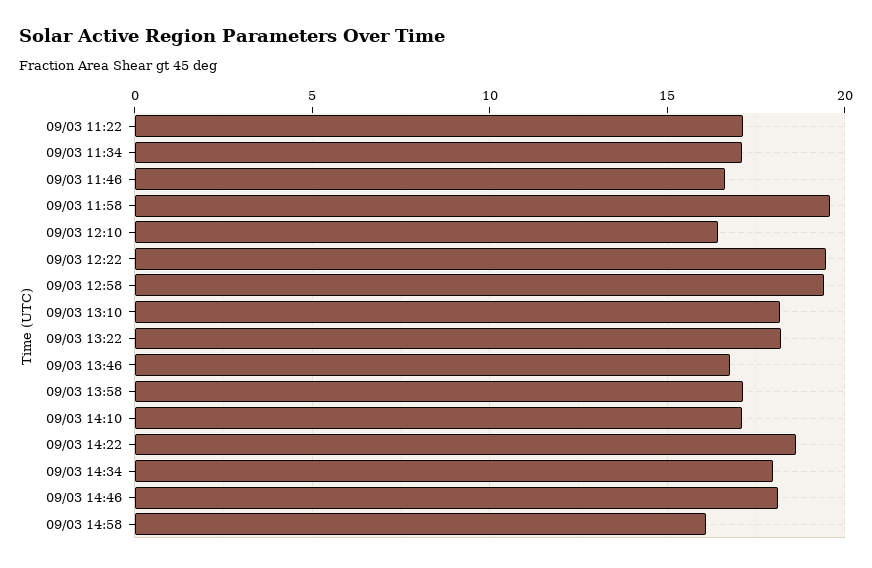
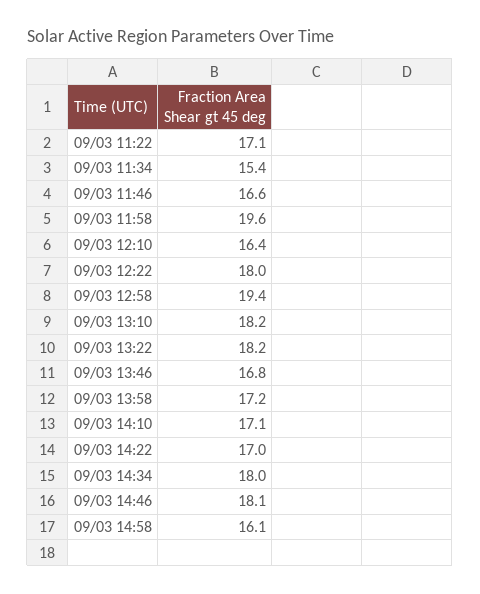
  {
    "09/03 11:22": 17.1,
-   "09/03 11:34": 17,
+   "09/03 11:34": 15.4,
    "09/03 11:46": 16.6,
    "09/03 11:58": 19.6,
    "09/03 12:10": 16.4,
-   "09/03 12:22": 19.5,
+   "09/03 12:22": 18,
    "09/03 12:58": 19.4,
    "09/03 13:10": 18.2,
    "09/03 13:22": 18.2,
    "09/03 13:46": 16.8,
    "09/03 13:58": 17.2,
    "09/03 14:10": 17.1,
-   "09/03 14:22": 18.5,
+   "09/03 14:22": 17,
    "09/03 14:34": 18,
    "09/03 14:46": 18.1,
    "09/03 14:58": 16.1
  }

